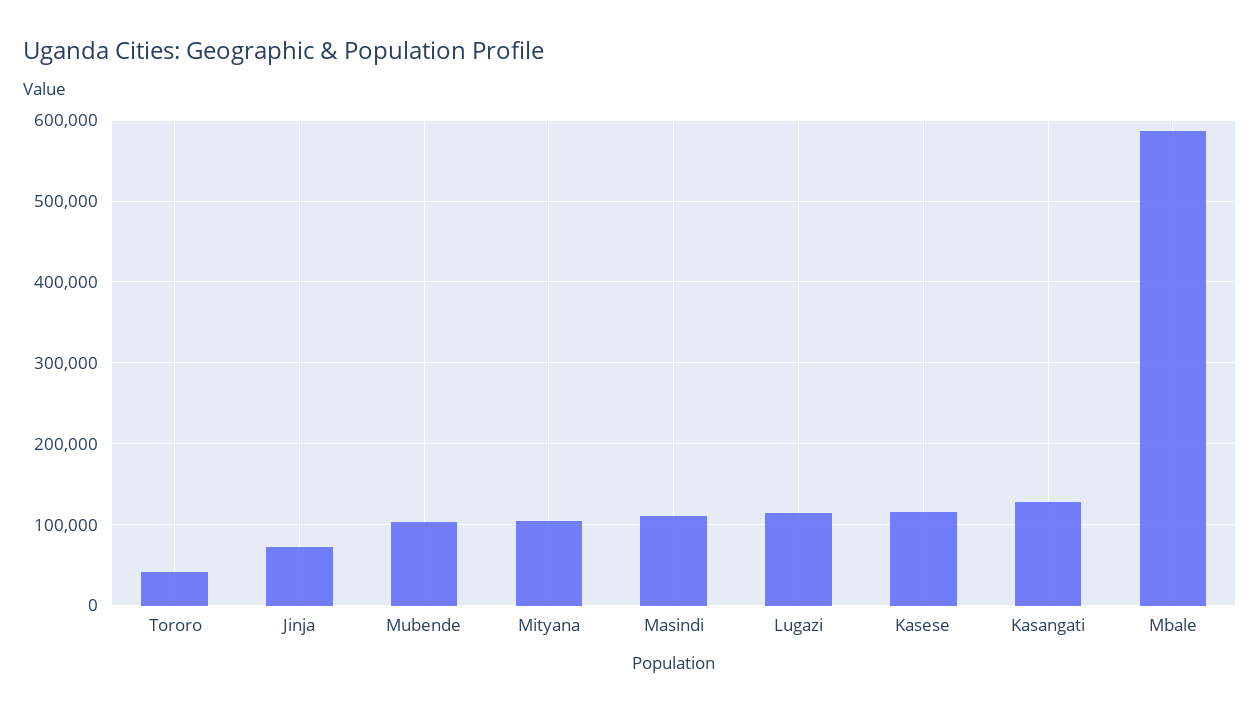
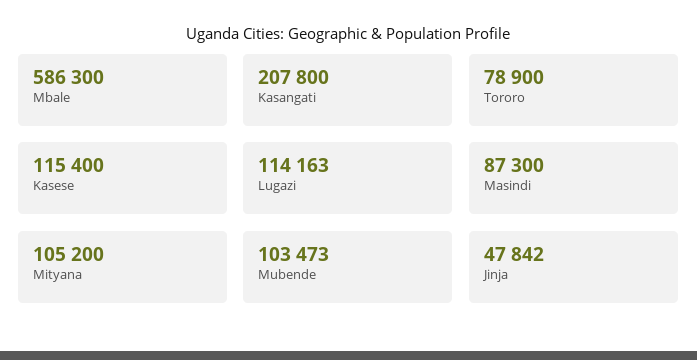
  {
-   "Tororo": 40000,
+   "Tororo": 78900,
-   "Jinja": 70000,
+   "Jinja": 47842,
    "Mubende": 103473,
    "Mityana": 105200,
-   "Masindi": 110000,
+   "Masindi": 87300,
    "Lugazi": 114163,
    "Kasese": 115400,
-   "Kasangati": 130000,
+   "Kasangati": 207800,
    "Mbale": 586300
  }

